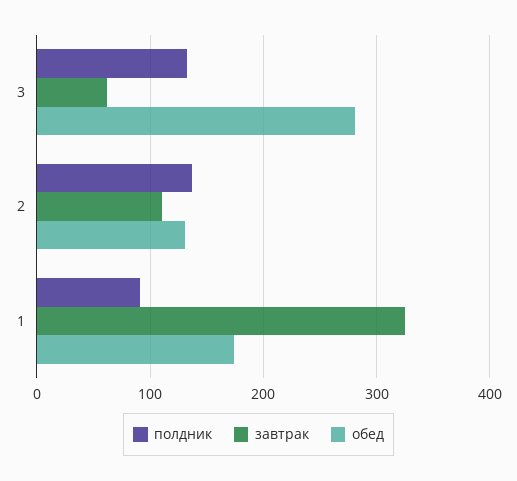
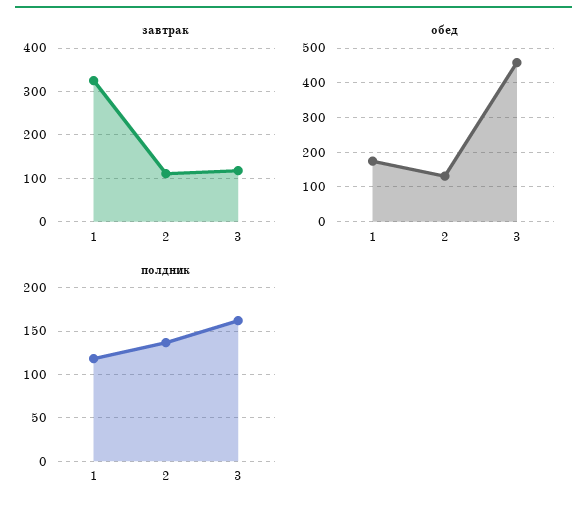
  {
    "полдник": {
-     "3": 130,
+     "3": 160,
      "2": 140,
-     "1": 90
+     "1": 120
    },
    "завтрак": {
-     "3": 60,
+     "3": 120,
      "2": 110,
      "1": 320
    },
    "обед": {
-     "3": 280,
+     "3": 460,
      "2": 130,
      "1": 170
    }
  }

